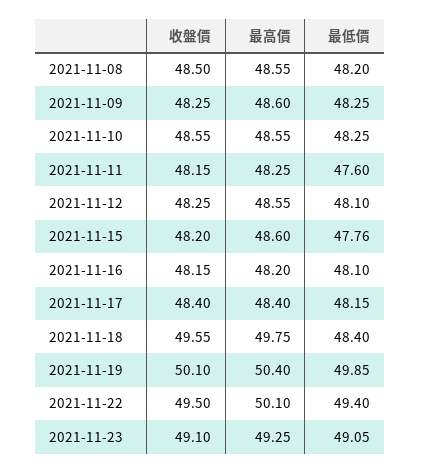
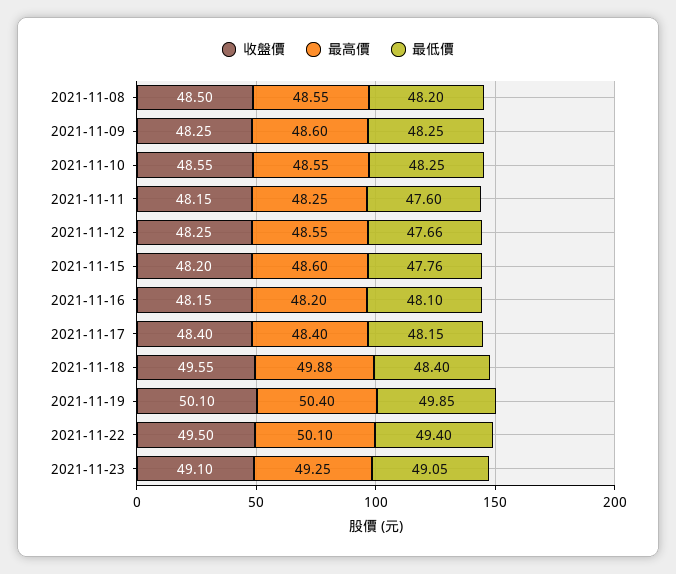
  {
    "收盤價": {
      "2021-11-08": 48.5,
      "2021-11-09": 48.25,
      "2021-11-10": 48.55,
      "2021-11-11": 48.15,
      "2021-11-12": 48.25,
      "2021-11-15": 48.2,
      "2021-11-16": 48.15,
      "2021-11-17": 48.4,
      "2021-11-18": 49.55,
      "2021-11-19": 50.1,
      "2021-11-22": 49.5,
      "2021-11-23": 49.1
    },
    "最高價": {
      "2021-11-08": 48.55,
      "2021-11-09": 48.6,
      "2021-11-10": 48.55,
      "2021-11-11": 48.25,
      "2021-11-12": 48.55,
      "2021-11-15": 48.6,
      "2021-11-16": 48.2,
      "2021-11-17": 48.4,
-     "2021-11-18": 49.75,
+     "2021-11-18": 49.88,
      "2021-11-19": 50.4,
      "2021-11-22": 50.1,
      "2021-11-23": 49.25
    },
    "最低價": {
      "2021-11-08": 48.2,
      "2021-11-09": 48.25,
      "2021-11-10": 48.25,
      "2021-11-11": 47.6,
-     "2021-11-12": 48.1,
+     "2021-11-12": 47.66,
      "2021-11-15": 47.76,
      "2021-11-16": 48.1,
      "2021-11-17": 48.15,
      "2021-11-18": 48.4,
      "2021-11-19": 49.85,
      "2021-11-22": 49.4,
      "2021-11-23": 49.05
    }
  }

